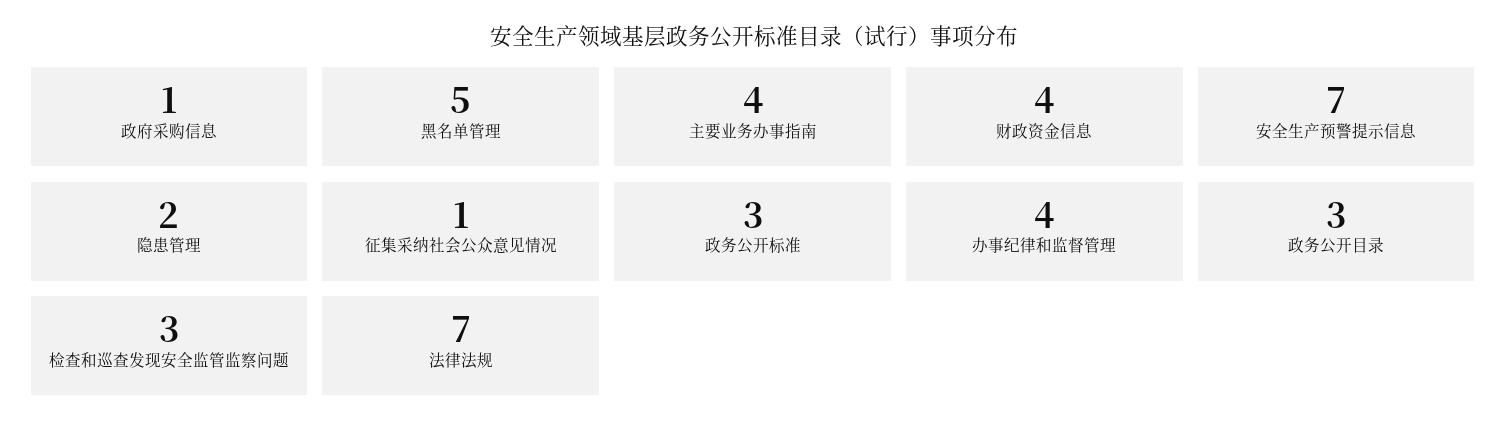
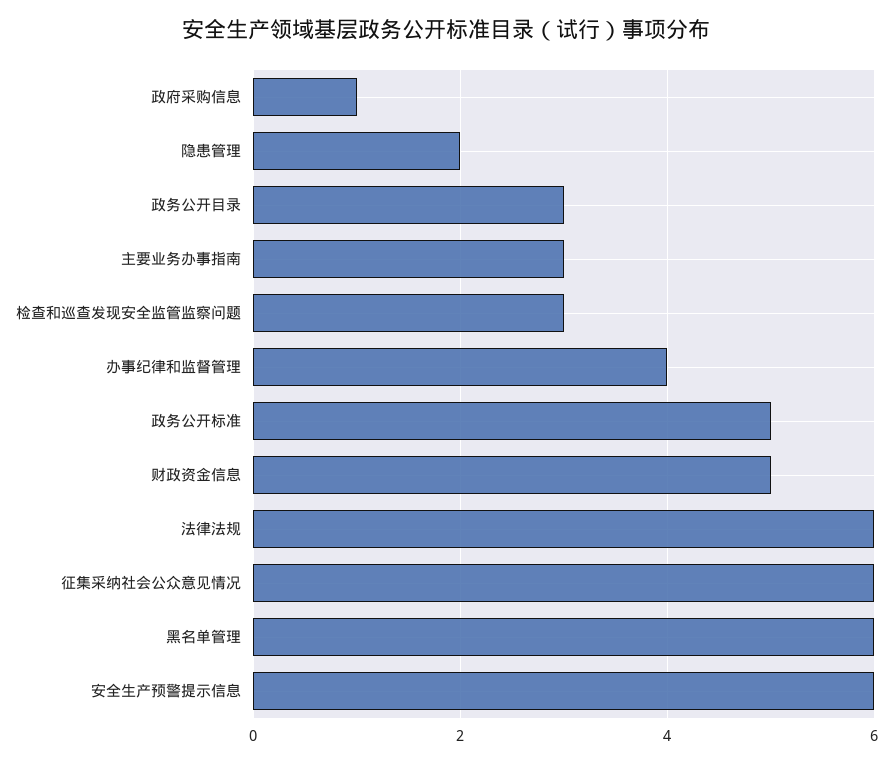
  {
    "政府采购信息": 1,
-   "黑名单管理": 5,
+   "黑名单管理": 6,
-   "主要业务办事指南": 4,
+   "主要业务办事指南": 3,
-   "财政资金信息": 4,
+   "财政资金信息": 5,
-   "安全生产预警提示信息": 7,
+   "安全生产预警提示信息": 6,
    "隐患管理": 2,
-   "征集采纳社会公众意见情况": 1,
+   "征集采纳社会公众意见情况": 6,
-   "政务公开标准": 3,
+   "政务公开标准": 5,
    "办事纪律和监督管理": 4,
    "政务公开目录": 3,
    "检查和巡查发现安全监管监察问题": 3,
-   "法律法规": 7
+   "法律法规": 6
  }

